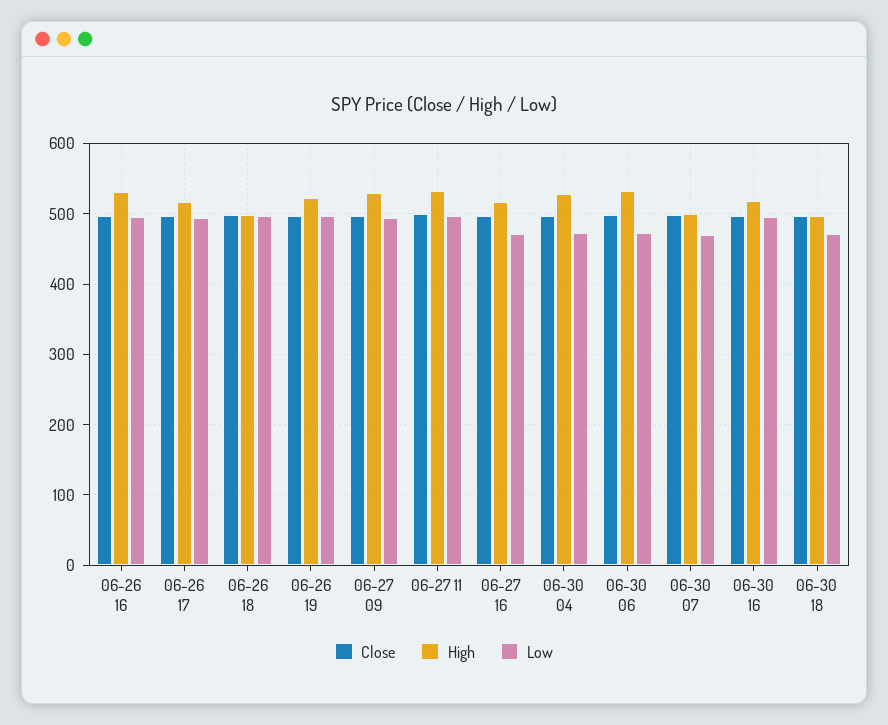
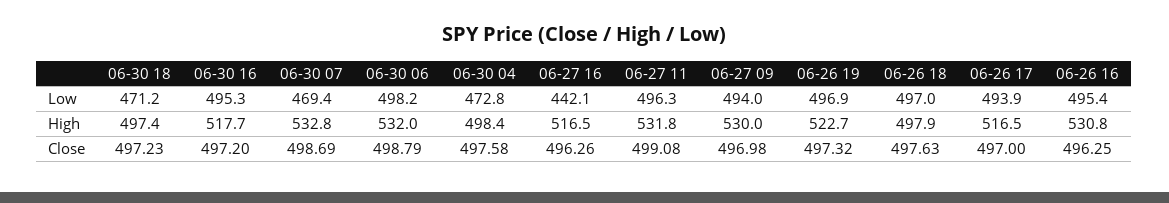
  {
    "Close": {
      "06-26 16": 496.25,
      "06-26 17": 497,
      "06-26 18": 497.63,
      "06-26 19": 497.32,
      "06-27 09": 496.98,
      "06-27 11": 499.08,
      "06-27 16": 496.26,
      "06-30 04": 497.58,
      "06-30 06": 498.79,
      "06-30 07": 498.69,
      "06-30 16": 497.2,
      "06-30 18": 497.23
    },
    "High": {
      "06-26 16": 530.8,
      "06-26 17": 516.5,
      "06-26 18": 497.9,
      "06-26 19": 522.7,
      "06-27 09": 530,
      "06-27 11": 531.8,
      "06-27 16": 516.5,
-     "06-30 04": 530,
+     "06-30 04": 498.4,
      "06-30 06": 532,
-     "06-30 07": 500,
+     "06-30 07": 532.8,
      "06-30 16": 517.7,
      "06-30 18": 497.4
    },
    "Low": {
      "06-26 16": 495.4,
      "06-26 17": 493.9,
      "06-26 18": 497,
      "06-26 19": 496.9,
      "06-27 09": 494,
      "06-27 11": 496.3,
-     "06-27 16": 470,
+     "06-27 16": 442.1,
      "06-30 04": 472.8,
-     "06-30 06": 470,
+     "06-30 06": 498.2,
      "06-30 07": 469.4,
      "06-30 16": 495.3,
      "06-30 18": 471.2
    }
  }

